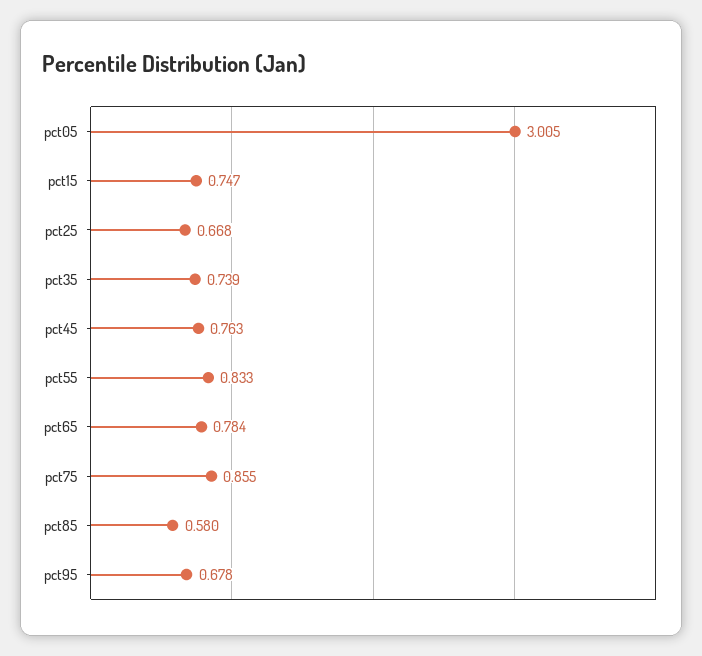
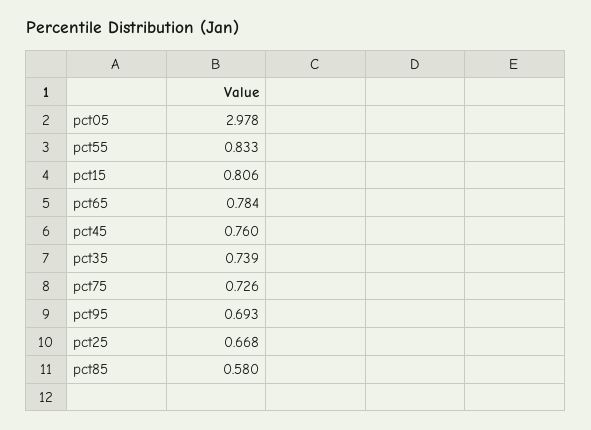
  {
-   "pct05": 3.005,
+   "pct05": 2.978,
-   "pct15": 0.747,
+   "pct15": 0.806,
    "pct25": 0.668,
    "pct35": 0.739,
-   "pct45": 0.763,
+   "pct45": 0.76,
    "pct55": 0.833,
    "pct65": 0.784,
-   "pct75": 0.855,
+   "pct75": 0.726,
    "pct85": 0.58,
-   "pct95": 0.678
+   "pct95": 0.693
  }

